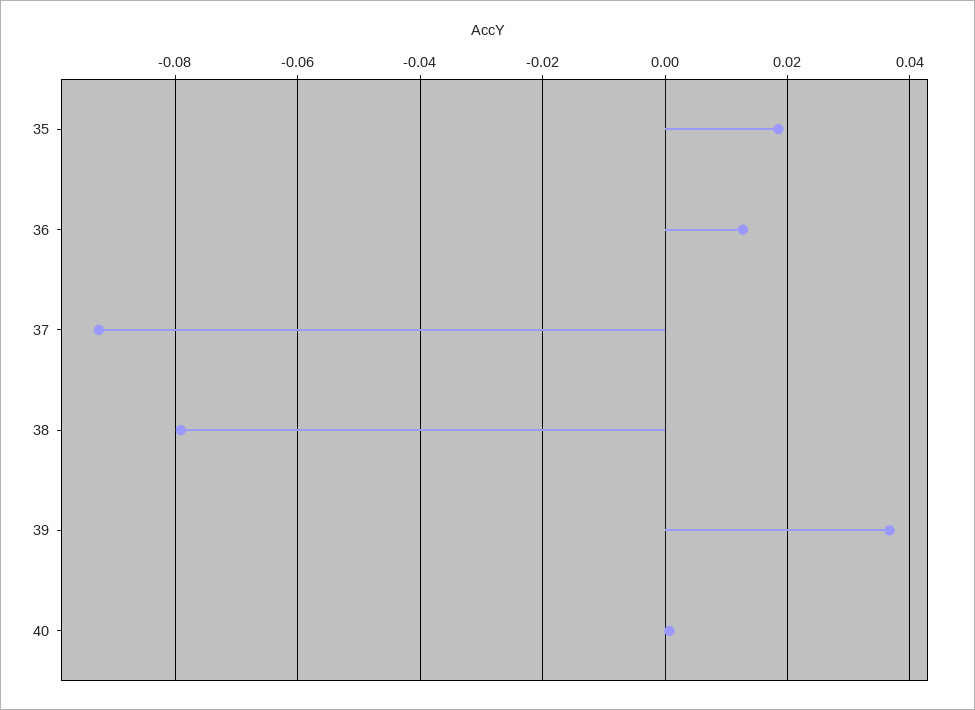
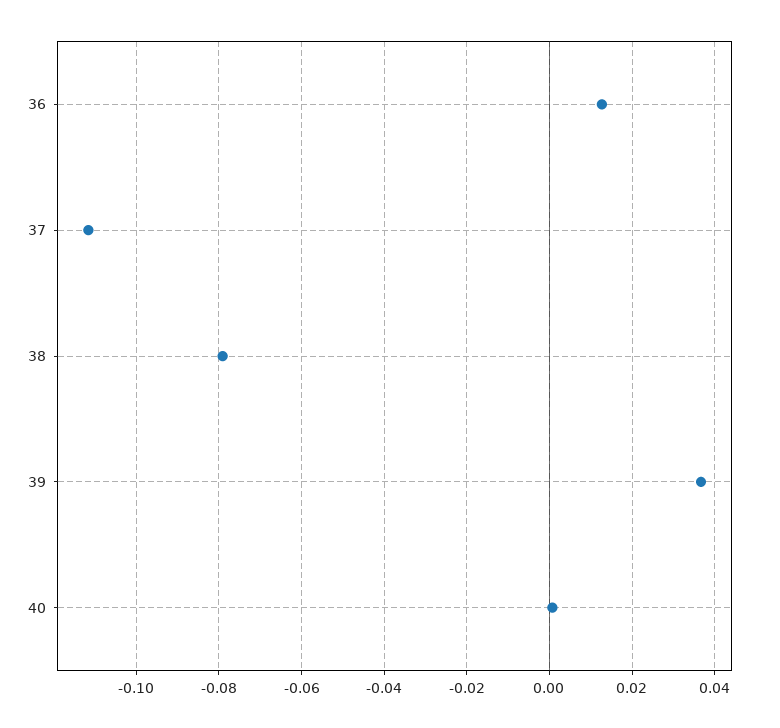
  {
-   "35": 0.018,
    "36": 0.012,
-   "37": -0.092,
+   "37": -0.112,
    "38": -0.08,
    "39": 0.036,
    "40": 0
  }

